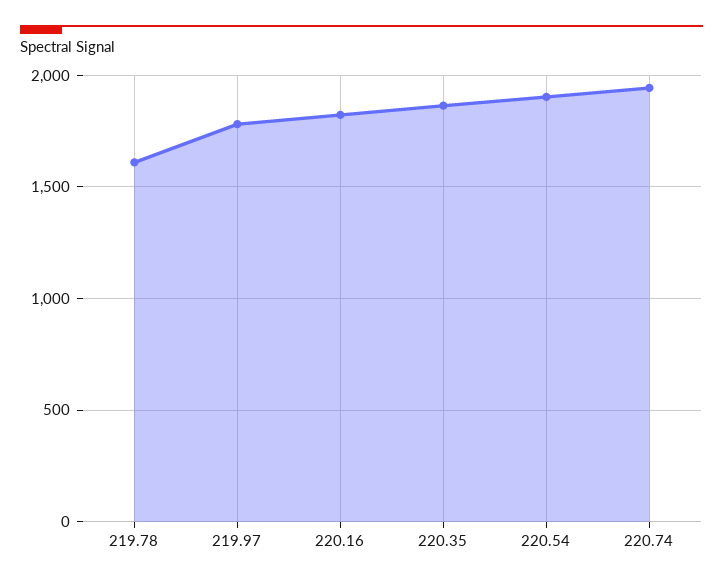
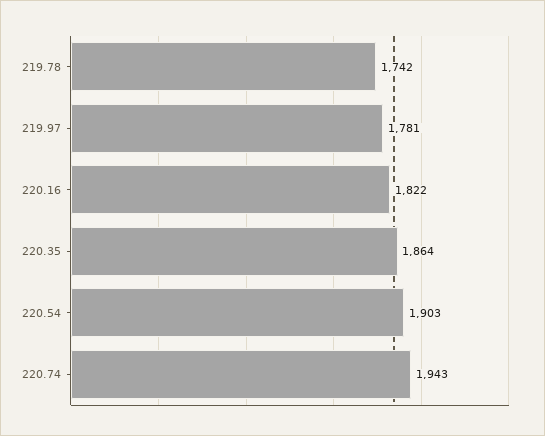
  {
-   "219.78": 1600,
+   "219.78": 1742,
    "219.97": 1781,
    "220.16": 1822,
    "220.35": 1864,
    "220.54": 1903,
    "220.74": 1943
  }

